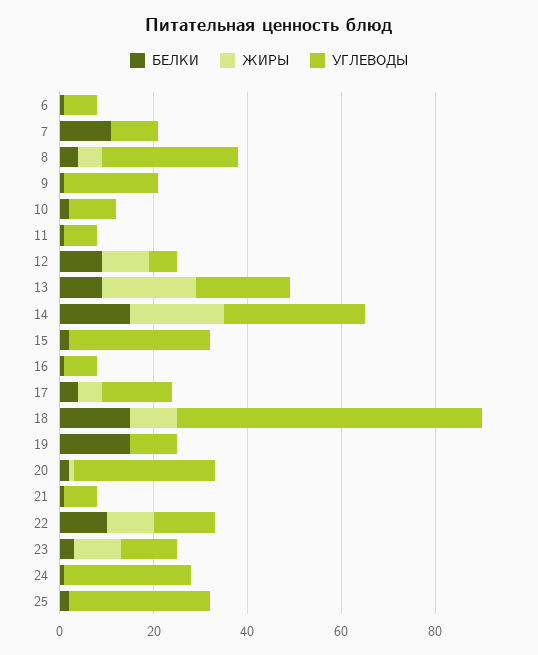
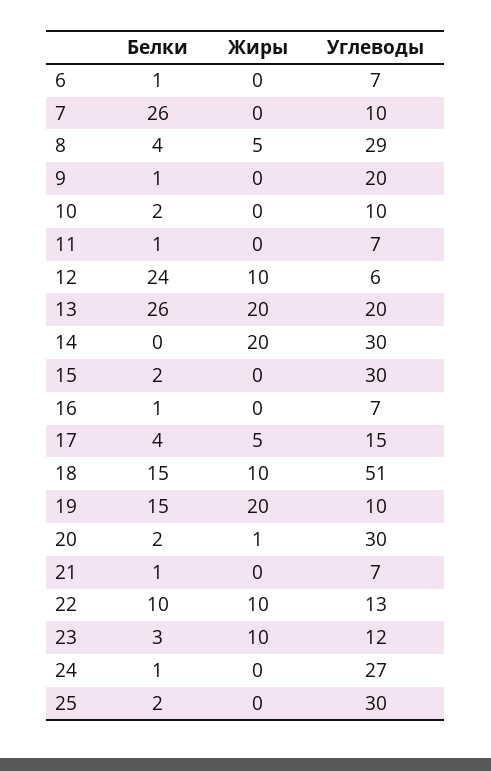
  {
    "БЕЛКИ": {
      "6": 1,
-     "7": 10,
+     "7": 26,
      "8": 4,
      "9": 1,
      "10": 2,
      "11": 1,
-     "12": 10,
+     "12": 24,
-     "13": 10,
+     "13": 26,
-     "14": 15,
+     "14": 0,
      "15": 2,
      "16": 1,
      "17": 4,
      "18": 15,
      "19": 15,
      "20": 2,
      "21": 1,
      "22": 10,
      "23": 3,
      "24": 1,
      "25": 2
    },
    "ЖИРЫ": {
      "6": 0,
      "7": 0,
      "8": 5,
      "9": 0,
      "10": 0,
      "11": 0,
      "12": 10,
      "13": 20,
      "14": 20,
      "15": 0,
      "16": 0,
      "17": 5,
      "18": 10,
-     "19": 0,
+     "19": 20,
      "20": 1,
      "21": 0,
      "22": 10,
      "23": 10,
      "24": 0,
      "25": 0
    },
    "УГЛЕВОДЫ": {
      "6": 7,
      "7": 10,
      "8": 29,
      "9": 20,
      "10": 10,
      "11": 7,
      "12": 6,
      "13": 20,
      "14": 30,
      "15": 30,
      "16": 7,
      "17": 15,
-     "18": 65,
+     "18": 51,
      "19": 10,
      "20": 30,
      "21": 7,
      "22": 13,
      "23": 12,
      "24": 27,
      "25": 30
    }
  }

